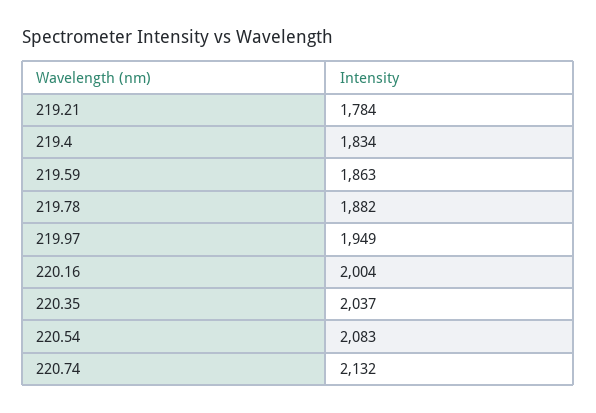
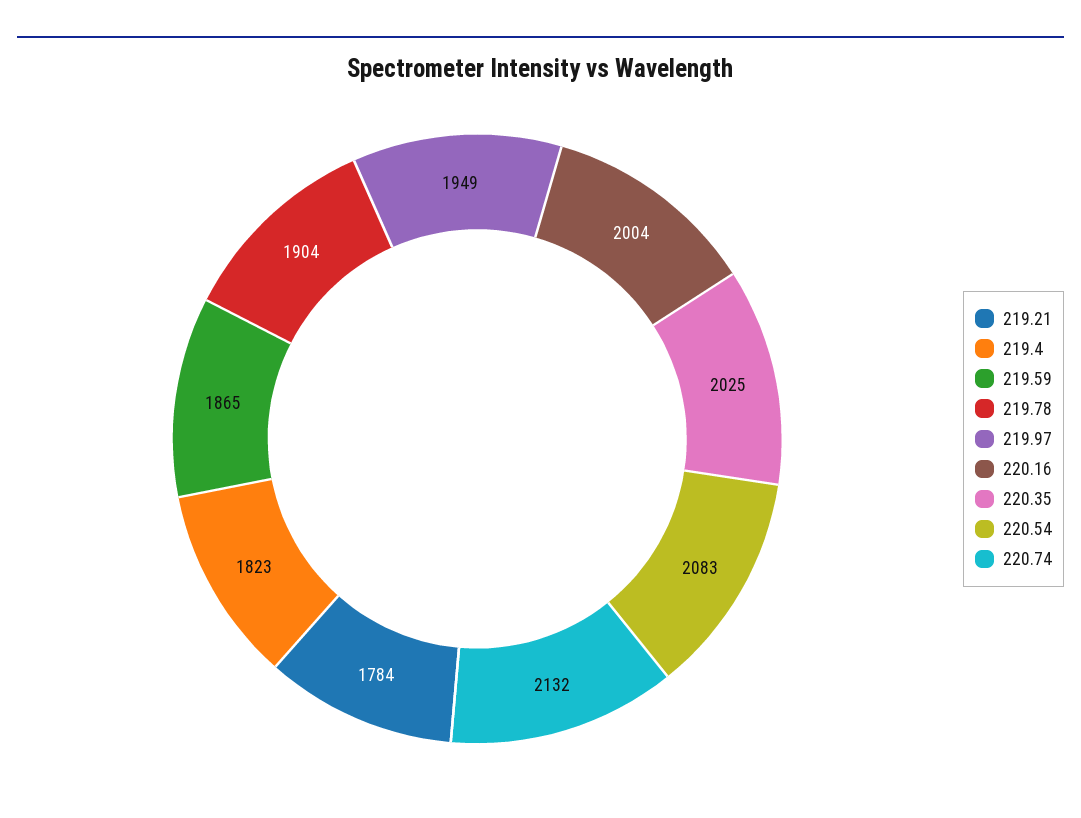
  {
    "219.21": 1784,
-   "219.4": 1834,
+   "219.4": 1823,
-   "219.59": 1863,
+   "219.59": 1865,
-   "219.78": 1882,
+   "219.78": 1904,
    "219.97": 1949,
    "220.16": 2004,
-   "220.35": 2037,
+   "220.35": 2025,
    "220.54": 2083,
    "220.74": 2132
  }

